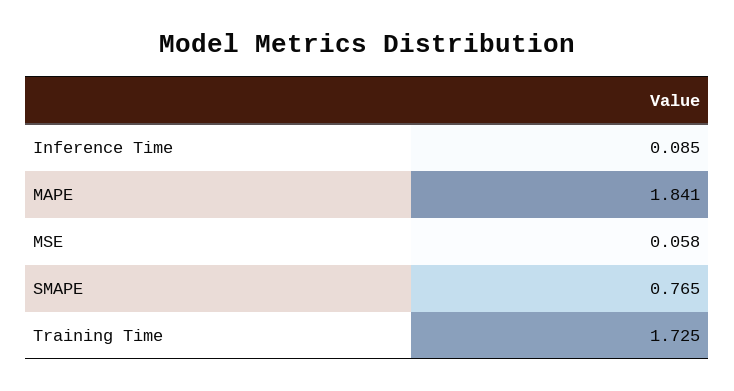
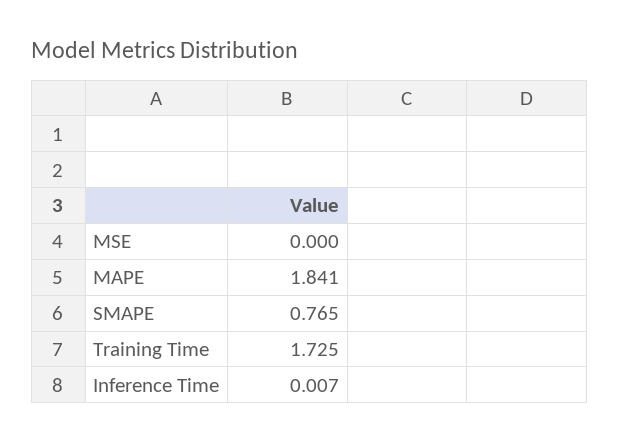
  {
-   "Inference Time": 0.085,
+   "Inference Time": 0.007,
    "MAPE": 1.841,
-   "MSE": 0.058,
+   "MSE": 0,
    "SMAPE": 0.765,
    "Training Time": 1.725
  }

